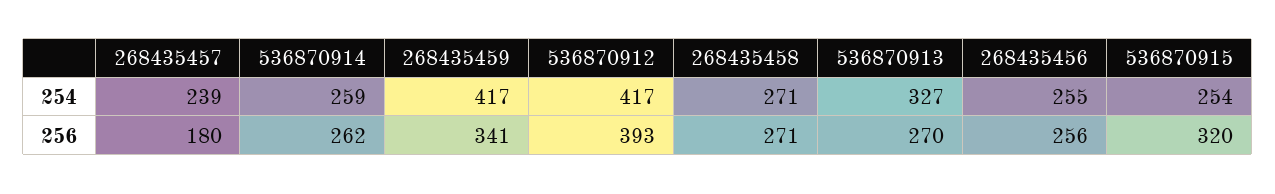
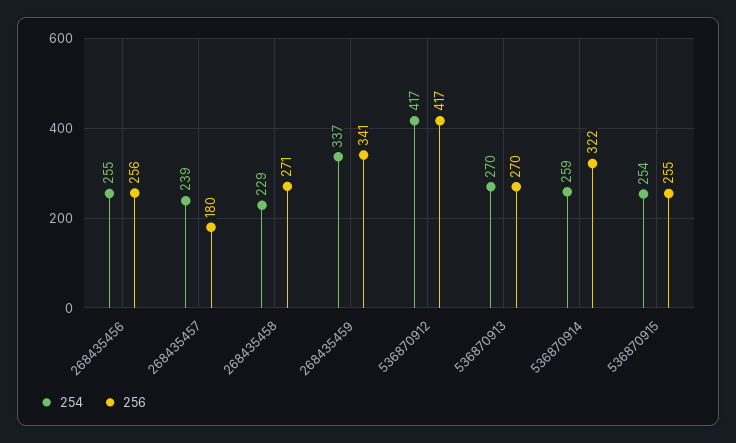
  {
    "254": {
      "268435457": 239,
      "536870914": 259,
-     "268435459": 417,
+     "268435459": 337,
      "536870912": 417,
-     "268435458": 271,
+     "268435458": 229,
-     "536870913": 327,
+     "536870913": 270,
      "268435456": 255,
      "536870915": 254
    },
    "256": {
      "268435457": 180,
-     "536870914": 262,
+     "536870914": 322,
      "268435459": 341,
-     "536870912": 393,
+     "536870912": 417,
      "268435458": 271,
      "536870913": 270,
      "268435456": 256,
-     "536870915": 320
+     "536870915": 255
    }
  }

